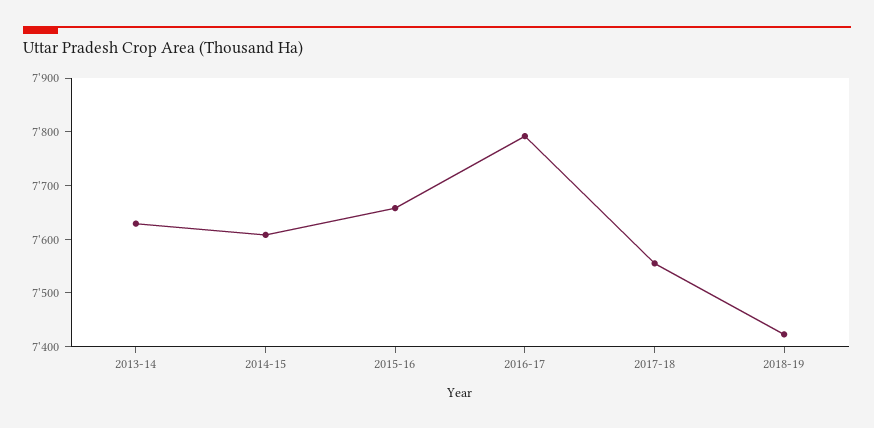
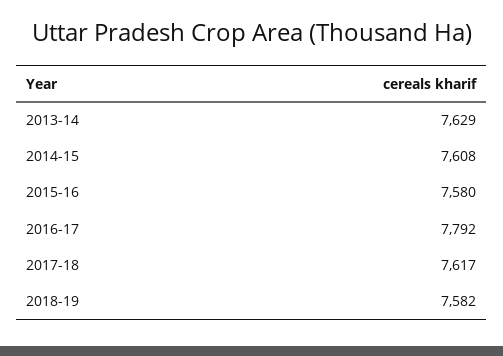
  {
    "2013-14": 7629,
    "2014-15": 7608,
-   "2015-16": 7660,
+   "2015-16": 7580,
    "2016-17": 7792,
-   "2017-18": 7560,
+   "2017-18": 7617,
-   "2018-19": 7420
+   "2018-19": 7582
  }

